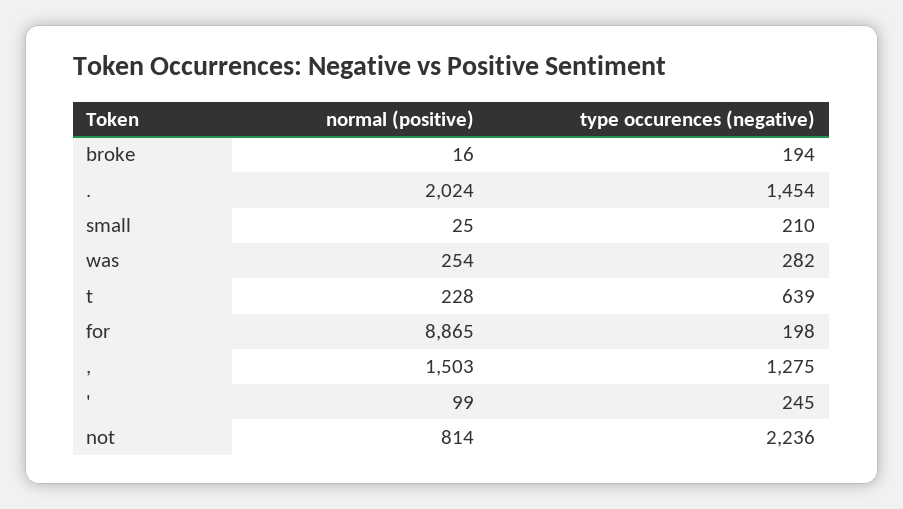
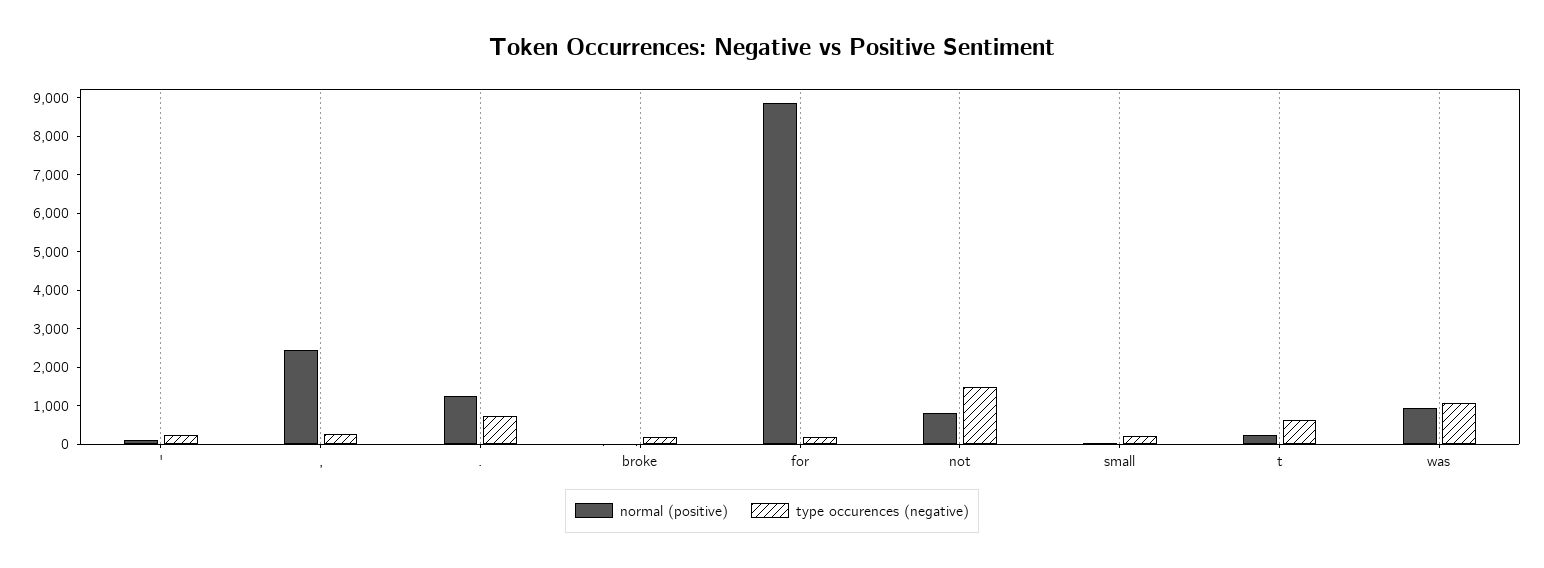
  {
    "normal (positive)": {
      "broke": 16,
-     ".": 2024,
+     ".": 1250,
      "small": 25,
-     "was": 254,
+     "was": 1000,
      "t": 228,
      "for": 8865,
-     ",": 1503,
+     ",": 2500,
      "'": 99,
      "not": 814
    },
    "type occurences (negative)": {
      "broke": 194,
-     ".": 1454,
+     ".": 750,
      "small": 210,
-     "was": 282,
+     "was": 1000,
      "t": 639,
      "for": 198,
-     ",": 1275,
+     ",": 250,
      "'": 245,
-     "not": 2236
+     "not": 1500
    }
  }

